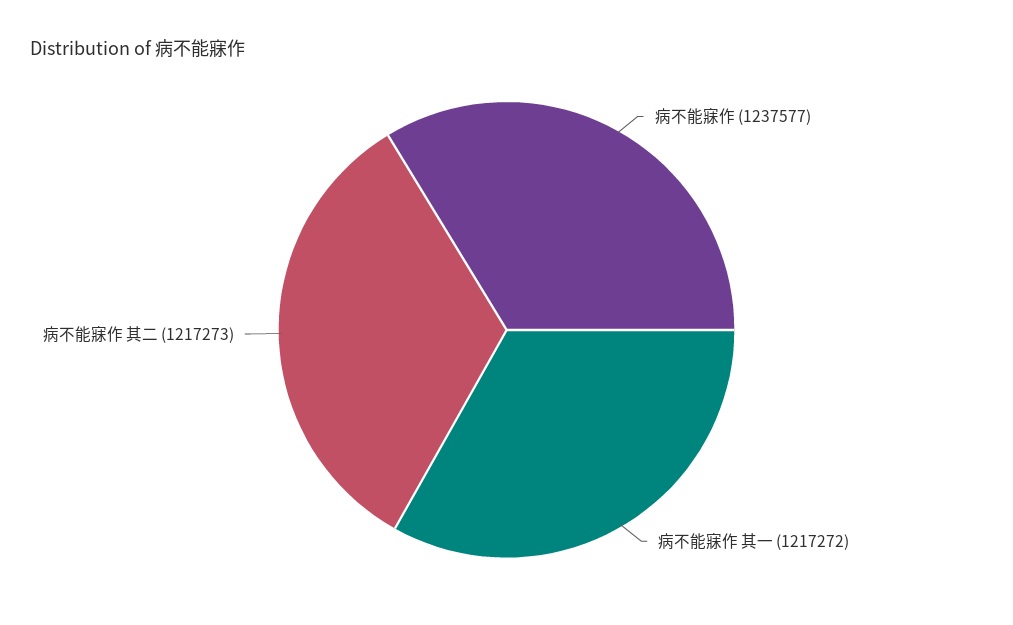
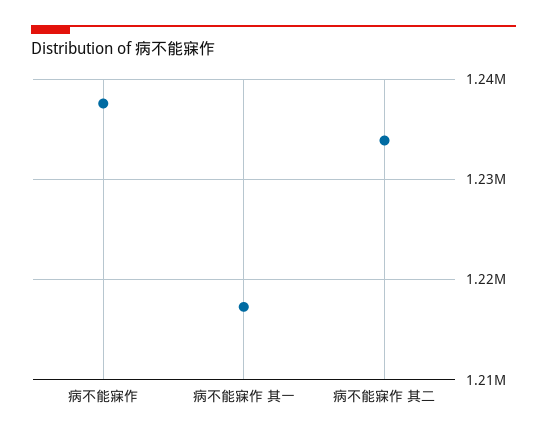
  {
    "病不能寐作": 1237577,
    "病不能寐作 其一": 1217272,
-   "病不能寐作 其二": 1217273
+   "病不能寐作 其二": 1234000
  }

